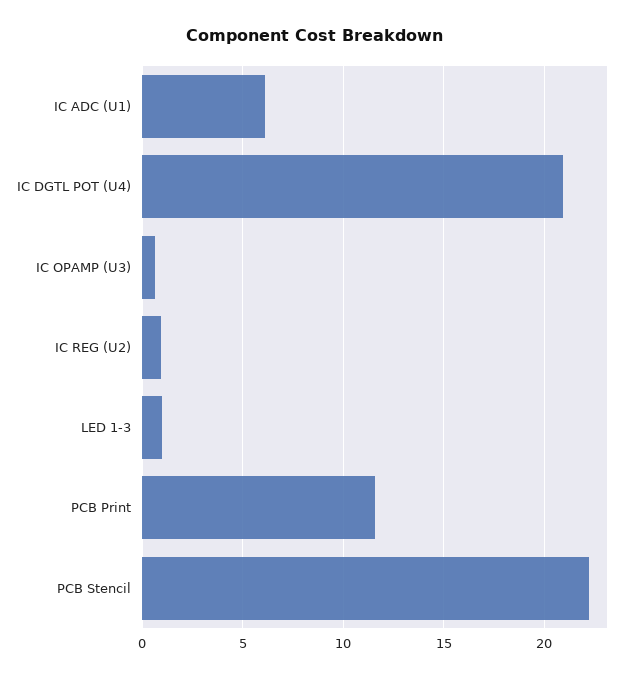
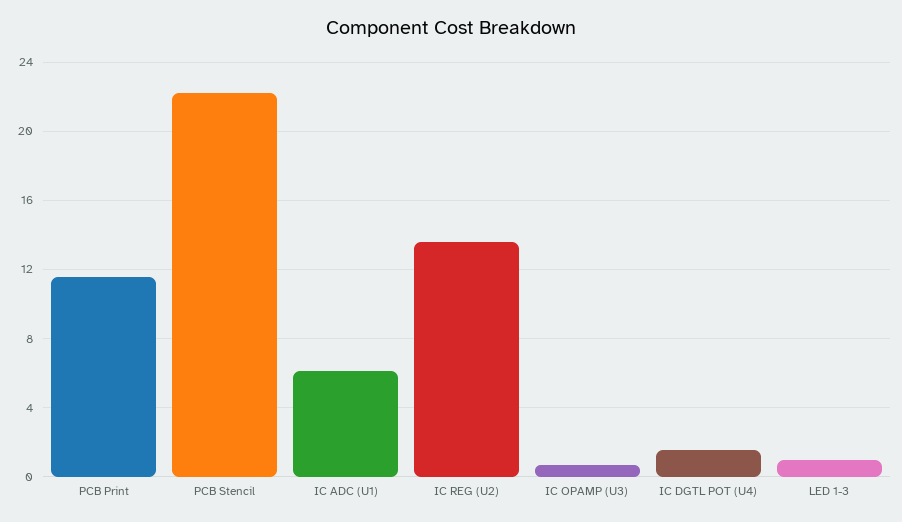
  {
    "IC ADC (U1)": 6,
-   "IC DGTL POT (U4)": 21,
+   "IC DGTL POT (U4)": 1.5,
    "IC OPAMP (U3)": 0.5,
-   "IC REG (U2)": 1,
+   "IC REG (U2)": 13.5,
    "LED 1-3": 1,
    "PCB Print": 11.5,
    "PCB Stencil": 22
  }

